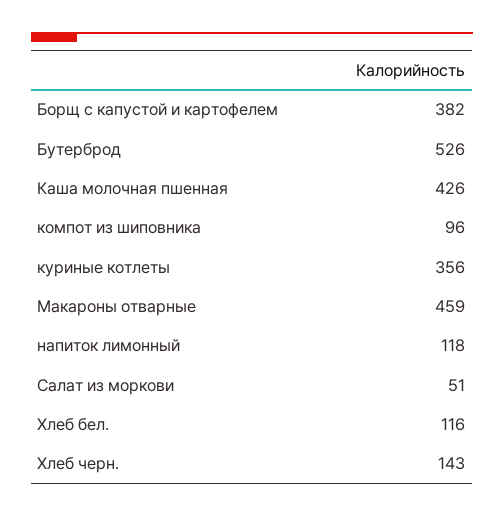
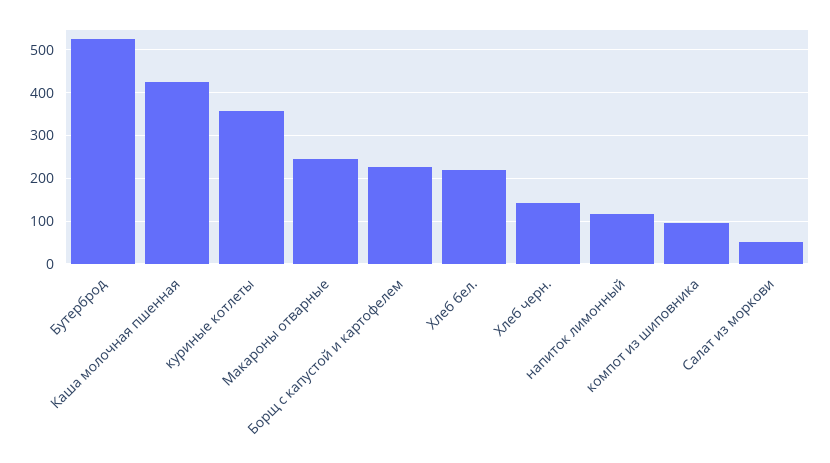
  {
-   "Борщ с капустой и картофелем": 382,
+   "Борщ с капустой и картофелем": 220,
    "Бутерброд": 526,
    "Каша молочная пшенная": 426,
    "компот из шиповника": 96,
    "куриные котлеты": 356,
-   "Макароны отварные": 459,
+   "Макароны отварные": 240,
    "напиток лимонный": 118,
    "Салат из моркови": 51,
-   "Хлеб бел.": 116,
+   "Хлеб бел.": 220,
    "Хлеб черн.": 143
  }

